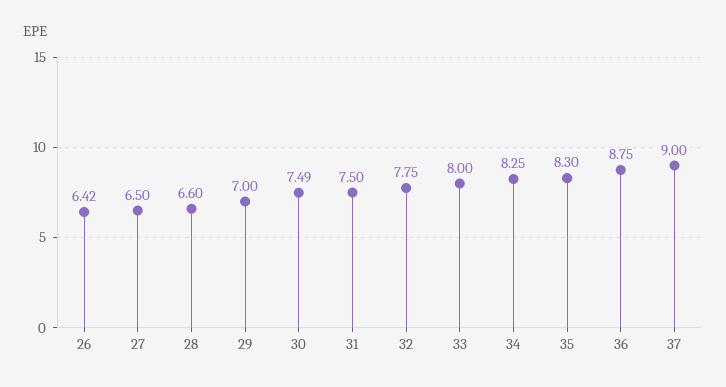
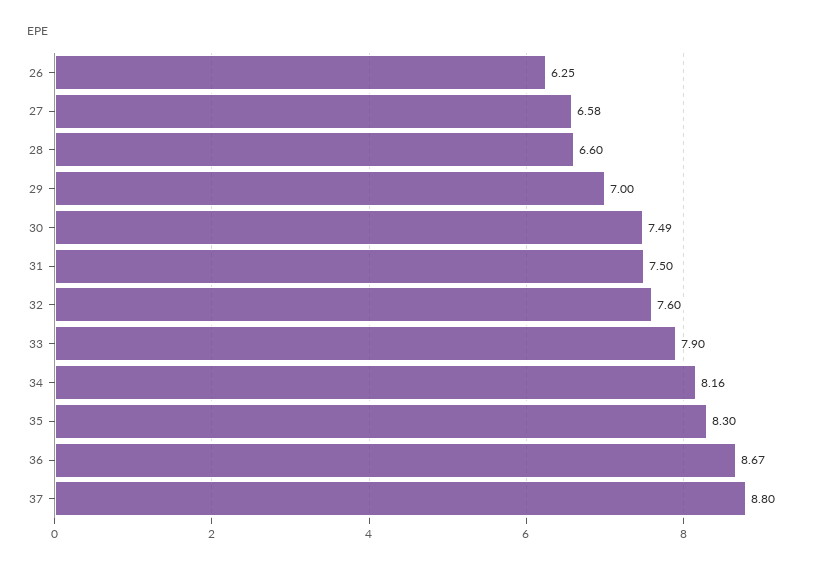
  {
-   "26": 6.42,
+   "26": 6.25,
-   "27": 6.5,
+   "27": 6.58,
    "28": 6.6,
    "29": 7,
    "30": 7.49,
    "31": 7.5,
-   "32": 7.75,
+   "32": 7.6,
-   "33": 8,
+   "33": 7.9,
-   "34": 8.25,
+   "34": 8.16,
    "35": 8.3,
-   "36": 8.75,
+   "36": 8.67,
-   "37": 9
+   "37": 8.8
  }

